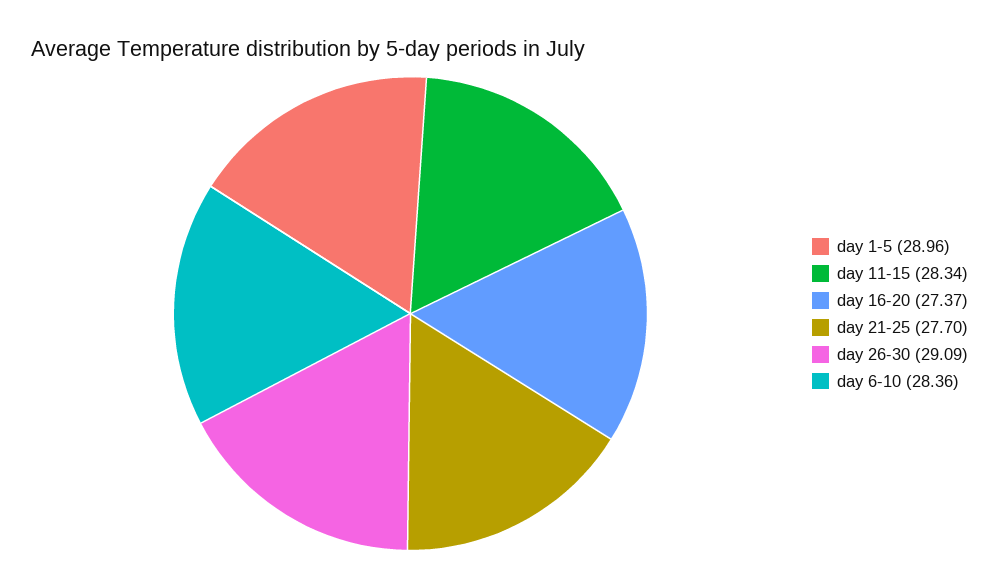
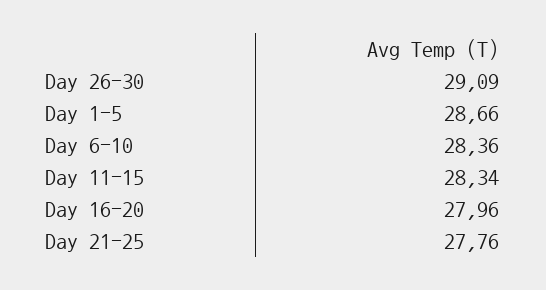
  {
-   "day 1-5": 28.96,
+   "day 1-5": 28.66,
    "day 11-15": 28.34,
-   "day 16-20": 27.37,
+   "day 16-20": 27.96,
-   "day 21-25": 27.7,
+   "day 21-25": 27.76,
    "day 26-30": 29.09,
    "day 6-10": 28.36
  }

